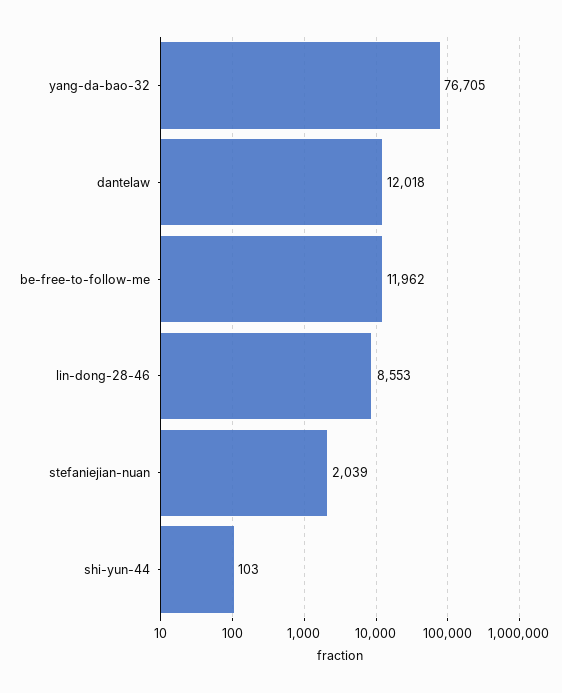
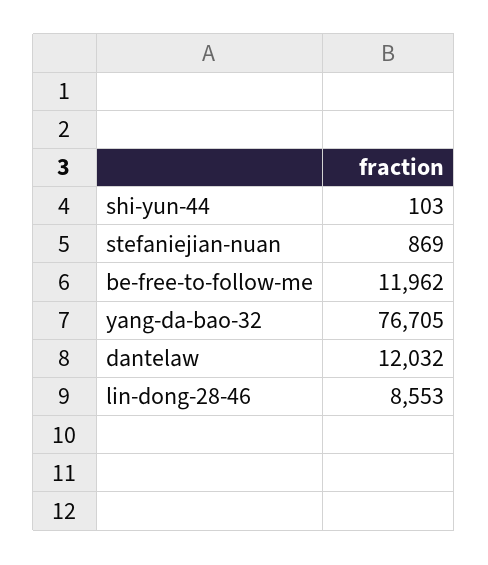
  {
    "yang-da-bao-32": 76705,
-   "dantelaw": 12018,
+   "dantelaw": 12032,
    "be-free-to-follow-me": 11962,
    "lin-dong-28-46": 8553,
-   "stefaniejian-nuan": 2039,
+   "stefaniejian-nuan": 869,
    "shi-yun-44": 103
  }

